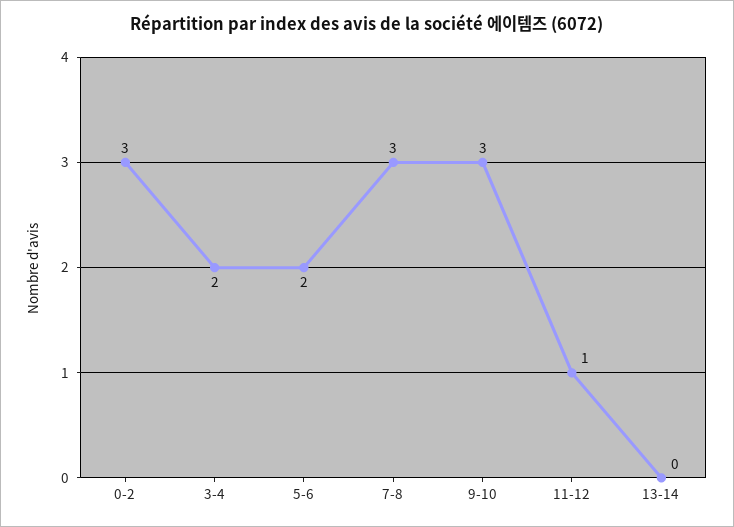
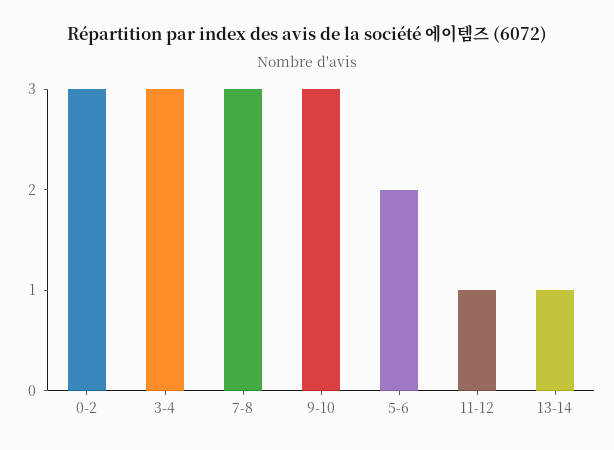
  {
    "0-2": 3,
-   "3-4": 2,
+   "3-4": 3,
    "5-6": 2,
    "7-8": 3,
    "9-10": 3,
    "11-12": 1,
-   "13-14": 0
+   "13-14": 1
  }

